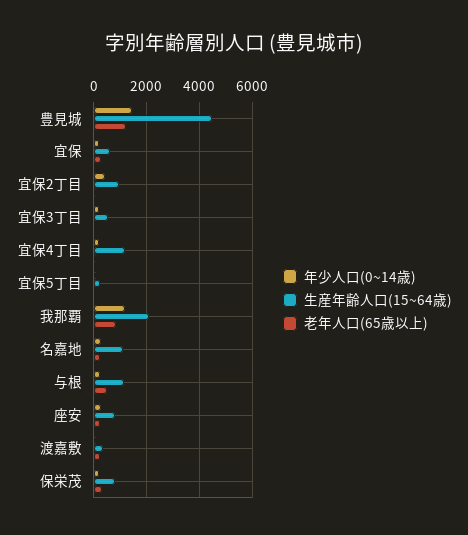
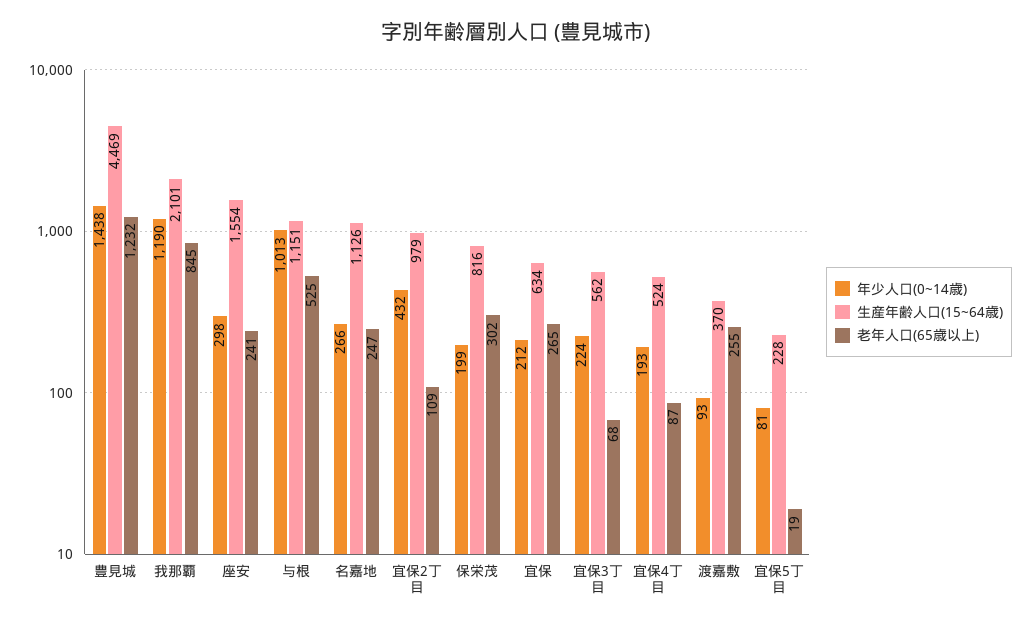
  {
    "年少人口(0~14歳)": {
      "豊見城": 1438,
      "宜保": 212,
      "宜保2丁目": 432,
      "宜保3丁目": 224,
      "宜保4丁目": 193,
      "宜保5丁目": 81,
      "我那覇": 1190,
      "名嘉地": 266,
-     "与根": 250,
+     "与根": 1013,
      "座安": 298,
      "渡嘉敷": 93,
      "保栄茂": 199
    },
    "生産年齢人口(15~64歳)": {
      "豊見城": 4469,
      "宜保": 634,
      "宜保2丁目": 979,
      "宜保3丁目": 562,
-     "宜保4丁目": 1250,
+     "宜保4丁目": 524,
      "宜保5丁目": 228,
      "我那覇": 2101,
      "名嘉地": 1126,
      "与根": 1151,
-     "座安": 750,
+     "座安": 1554,
      "渡嘉敷": 370,
      "保栄茂": 816
    },
    "老年人口(65歳以上)": {
      "豊見城": 1232,
      "宜保": 265,
      "宜保2丁目": 109,
      "宜保3丁目": 68,
      "宜保4丁目": 87,
      "宜保5丁目": 19,
      "我那覇": 845,
      "名嘉地": 247,
      "与根": 525,
      "座安": 241,
      "渡嘉敷": 255,
      "保栄茂": 302
    }
  }

